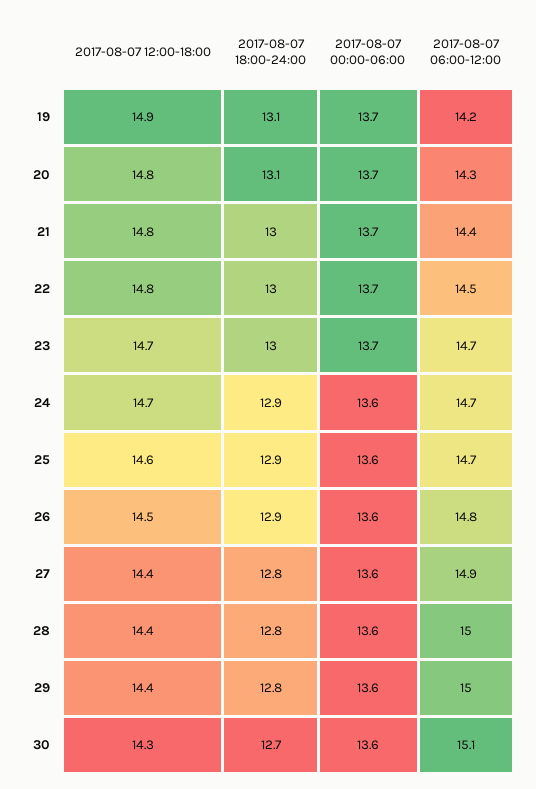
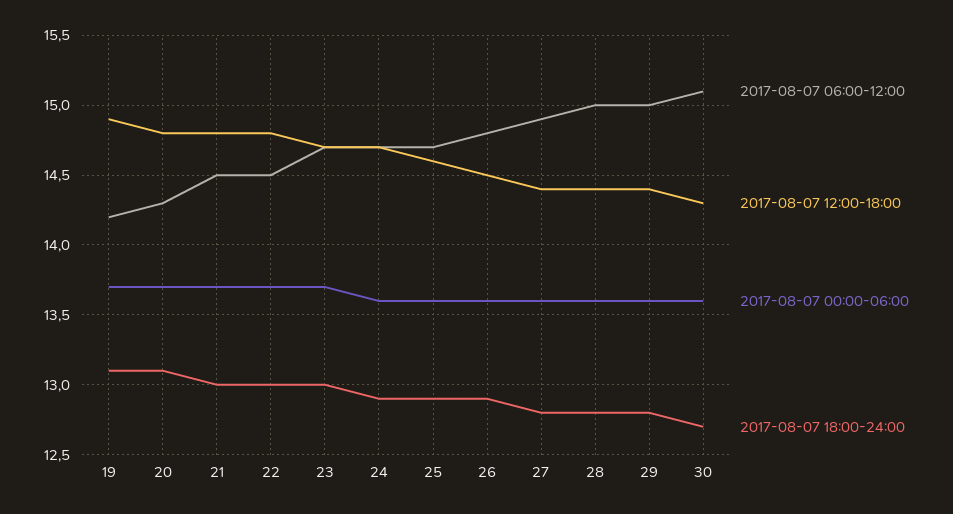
  {
    "2017-08-07 12:00-18:00": {
      "19": 14.9,
      "20": 14.8,
      "21": 14.8,
      "22": 14.8,
      "23": 14.7,
      "24": 14.7,
      "25": 14.6,
      "26": 14.5,
      "27": 14.4,
      "28": 14.4,
      "29": 14.4,
      "30": 14.3
    },
    "2017-08-07 18:00-24:00": {
      "19": 13.1,
      "20": 13.1,
      "21": 13,
      "22": 13,
      "23": 13,
      "24": 12.9,
      "25": 12.9,
      "26": 12.9,
      "27": 12.8,
      "28": 12.8,
      "29": 12.8,
      "30": 12.7
    },
    "2017-08-07 00:00-06:00": {
      "19": 13.7,
      "20": 13.7,
      "21": 13.7,
      "22": 13.7,
      "23": 13.7,
      "24": 13.6,
      "25": 13.6,
      "26": 13.6,
      "27": 13.6,
      "28": 13.6,
      "29": 13.6,
      "30": 13.6
    },
    "2017-08-07 06:00-12:00": {
      "19": 14.2,
      "20": 14.3,
-     "21": 14.4,
+     "21": 14.5,
      "22": 14.5,
      "23": 14.7,
      "24": 14.7,
      "25": 14.7,
      "26": 14.8,
      "27": 14.9,
      "28": 15,
      "29": 15,
      "30": 15.1
    }
  }

